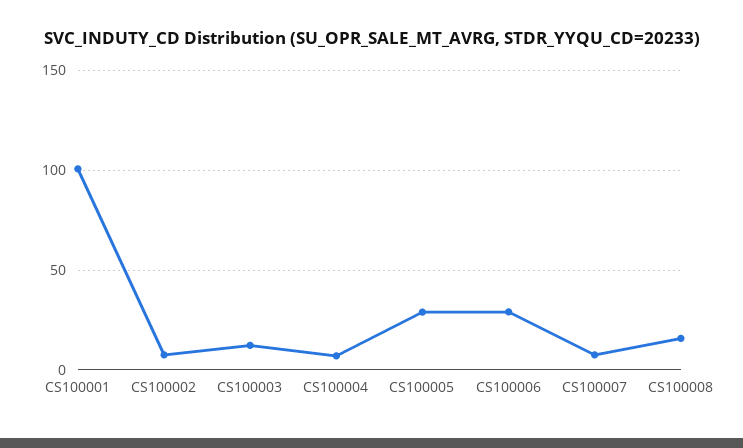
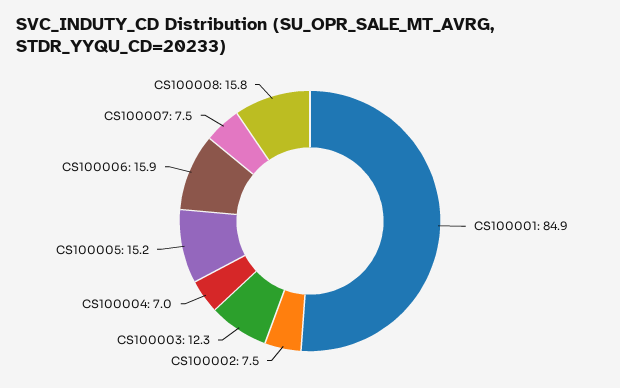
  {
-   "CS100001": 100,
+   "CS100001": 84.9,
    "CS100002": 7.5,
    "CS100003": 12.3,
    "CS100004": 7,
-   "CS100005": 30,
+   "CS100005": 15.2,
-   "CS100006": 30,
+   "CS100006": 15.9,
    "CS100007": 7.5,
    "CS100008": 15.8
  }

